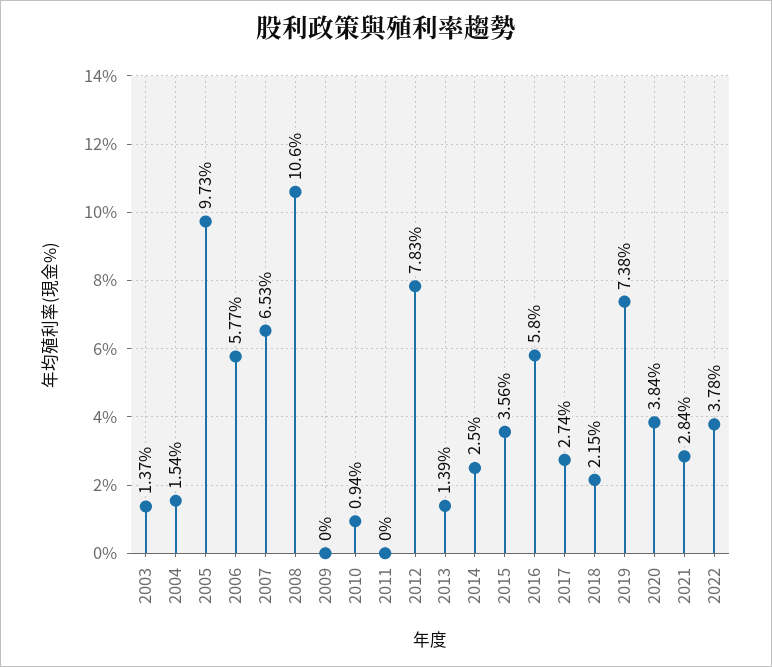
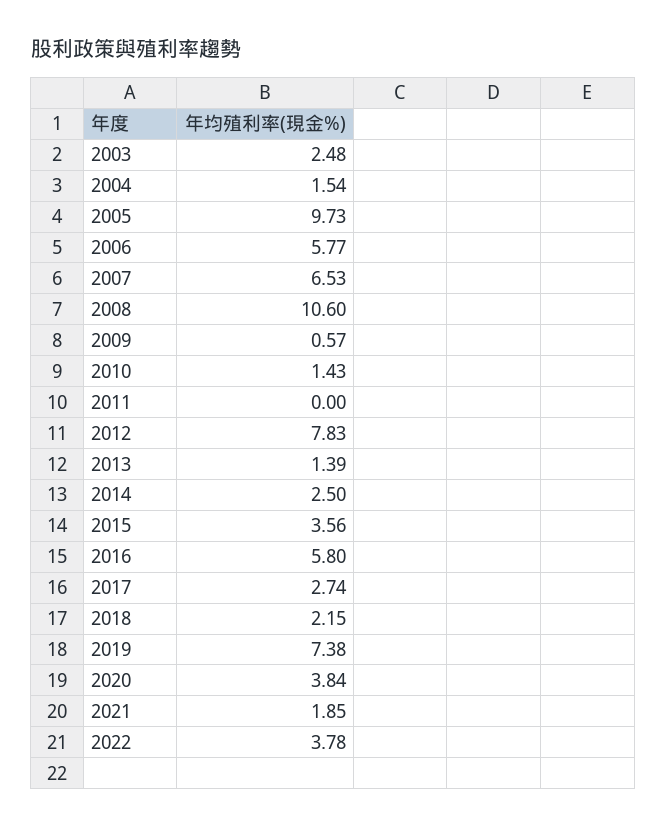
  {
-   "2003": 1.37,
+   "2003": 2.48,
    "2004": 1.54,
    "2005": 9.73,
    "2006": 5.77,
    "2007": 6.53,
    "2008": 10.6,
-   "2009": 0,
+   "2009": 0.57,
-   "2010": 0.94,
+   "2010": 1.43,
    "2011": 0,
    "2012": 7.83,
    "2013": 1.39,
    "2014": 2.5,
    "2015": 3.56,
    "2016": 5.8,
    "2017": 2.74,
    "2018": 2.15,
    "2019": 7.38,
    "2020": 3.84,
-   "2021": 2.84,
+   "2021": 1.85,
    "2022": 3.78
  }

